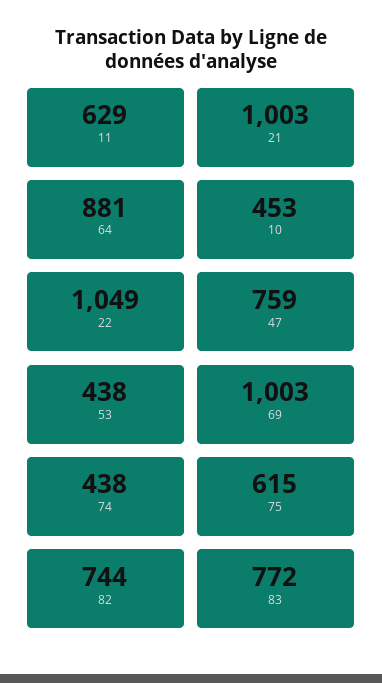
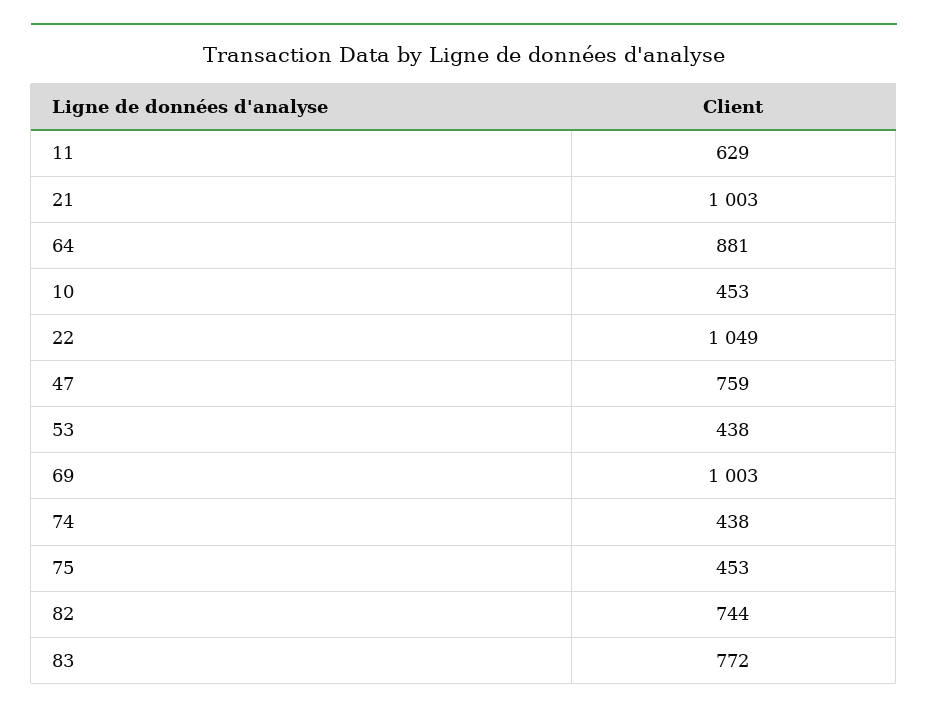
  {
    "11": 629,
    "21": 1003,
    "64": 881,
    "10": 453,
    "22": 1049,
    "47": 759,
    "53": 438,
    "69": 1003,
    "74": 438,
-   "75": 615,
+   "75": 453,
    "82": 744,
    "83": 772
  }

